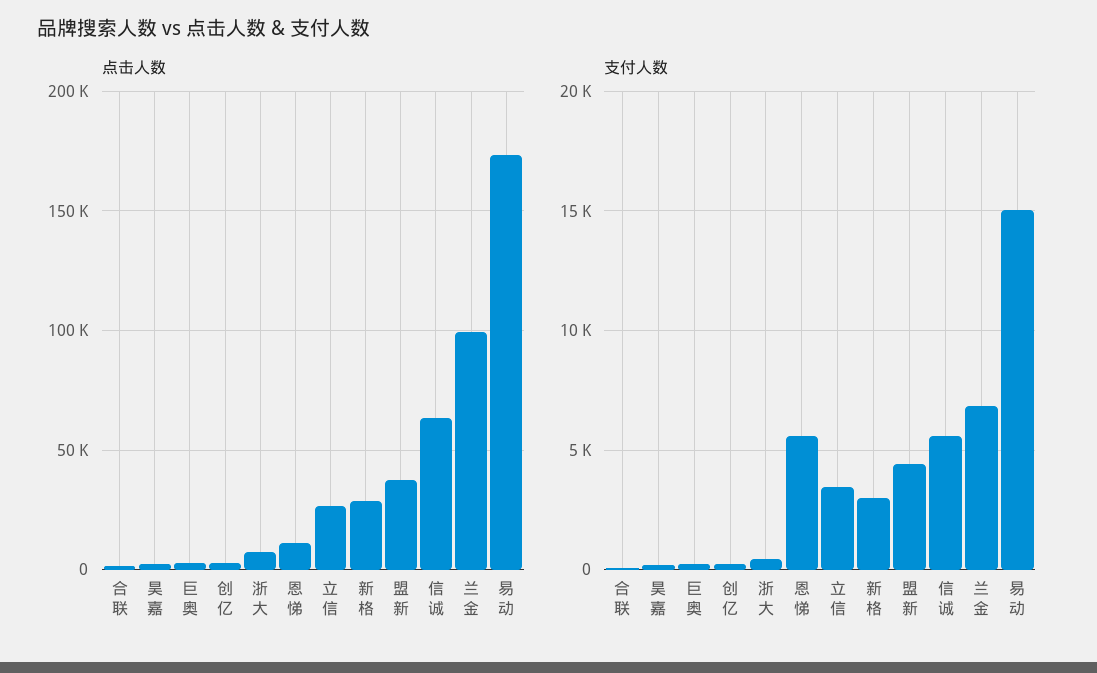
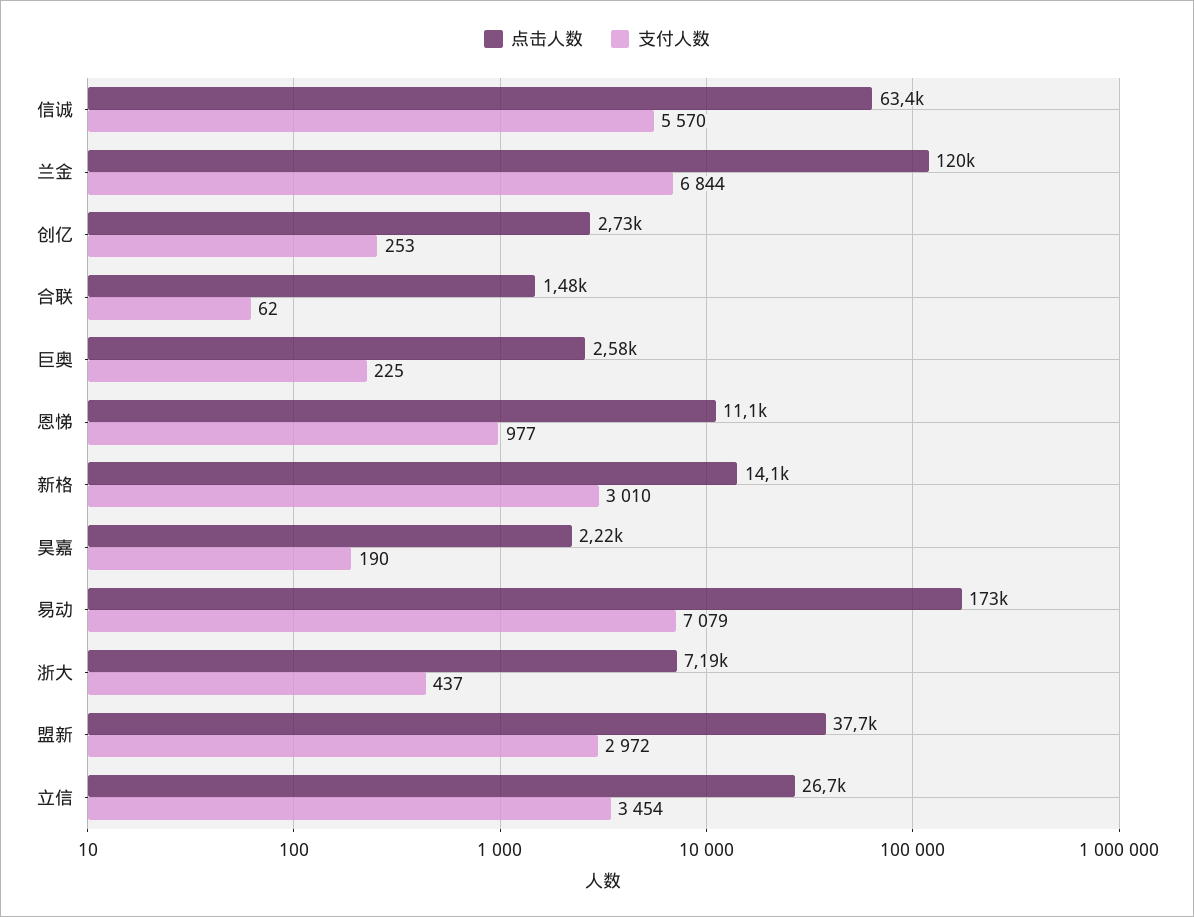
  {
    "点击人数": {
      "合联": 1480,
      "昊嘉": 2220,
      "巨奥": 2580,
      "创亿": 2730,
      "浙大": 7190,
      "恩悌": 11100,
      "立信": 26700,
-     "新格": 30000,
+     "新格": 14100,
      "盟新": 37700,
      "信诚": 63400,
-     "兰金": 100000,
+     "兰金": 120000,
      "易动": 173000
    },
    "支付人数": {
      "合联": 62,
      "昊嘉": 190,
      "巨奥": 225,
      "创亿": 253,
      "浙大": 437,
-     "恩悌": 5500,
+     "恩悌": 977,
      "立信": 3454,
      "新格": 3010,
-     "盟新": 4500,
+     "盟新": 2972,
      "信诚": 5570,
      "兰金": 6844,
-     "易动": 15000
+     "易动": 7079
    }
  }

